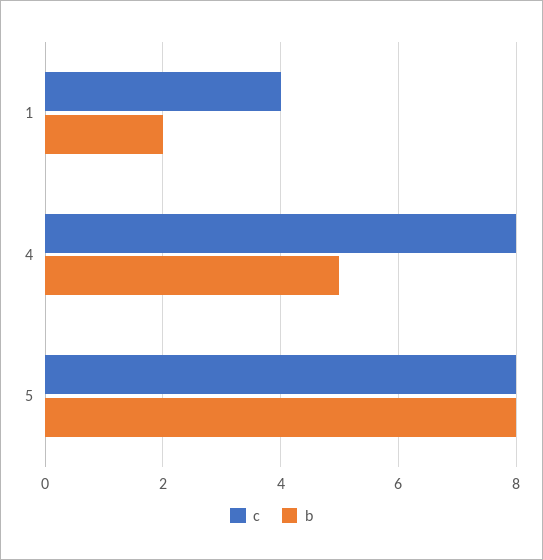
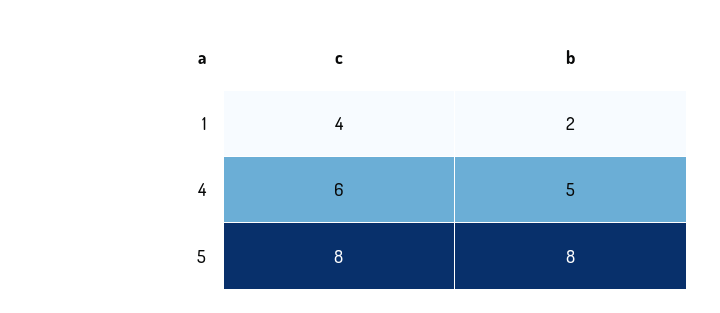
  {
    "c": {
      "1": 4,
-     "4": 8,
+     "4": 6,
      "5": 8
    },
    "b": {
      "1": 2,
      "4": 5,
      "5": 8
    }
  }

